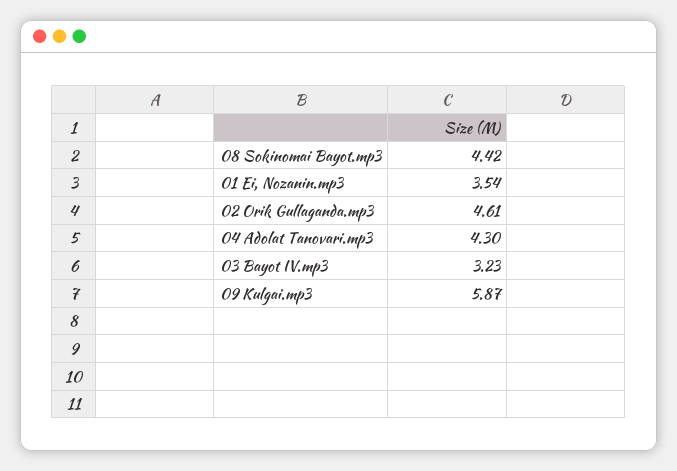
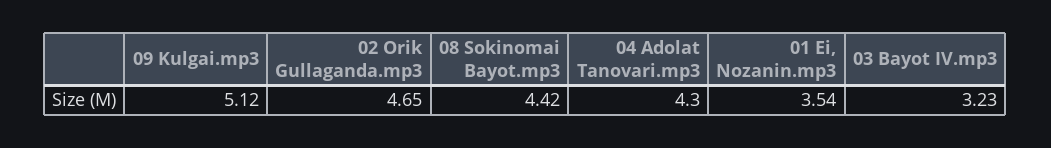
  {
    "08 Sokinomai Bayot.mp3": 4.42,
    "01 Ei, Nozanin.mp3": 3.54,
-   "02 Orik Gullaganda.mp3": 4.61,
+   "02 Orik Gullaganda.mp3": 4.65,
    "04 Adolat Tanovari.mp3": 4.3,
    "03 Bayot IV.mp3": 3.23,
-   "09 Kulgai.mp3": 5.87
+   "09 Kulgai.mp3": 5.12
  }

